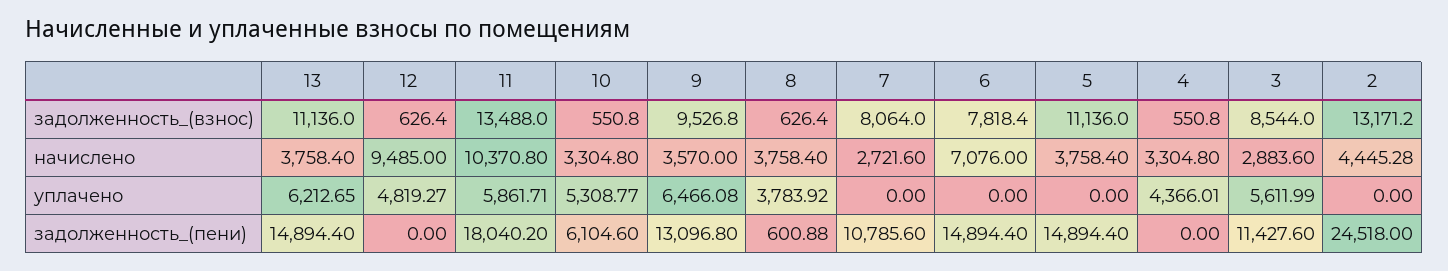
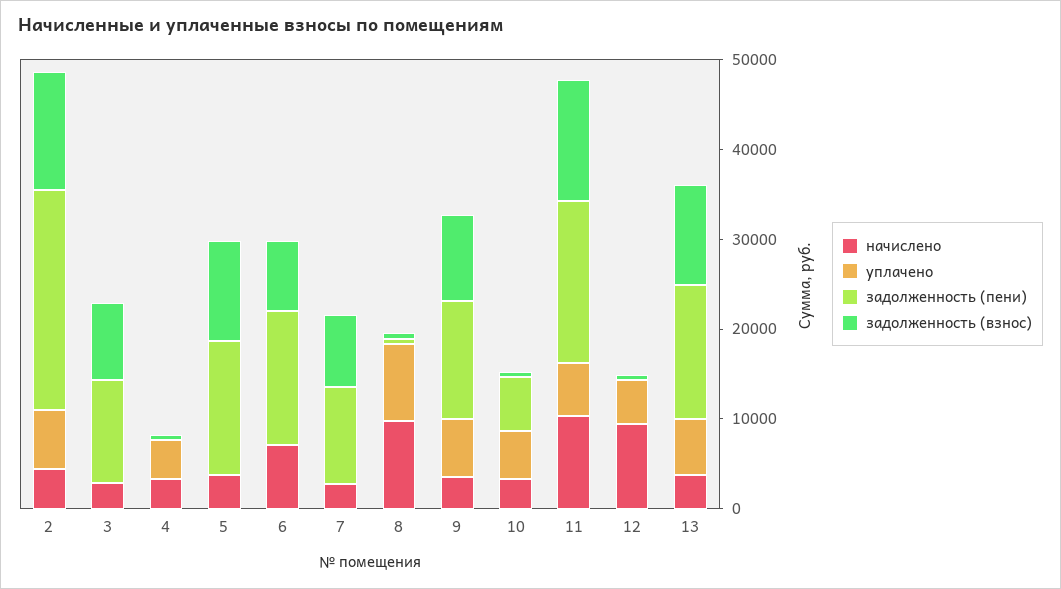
  {
    "задолженность_(взнос)": {
      "13": 11136,
      "12": 626.4,
      "11": 13488,
      "10": 550.8,
      "9": 9526.8,
      "8": 626.4,
      "7": 8064,
      "6": 7818.4,
      "5": 11136,
      "4": 550.8,
      "3": 8544,
      "2": 13171.2
    },
    "начислено": {
      "13": 3758.4,
      "12": 9485,
      "11": 10370.8,
      "10": 3304.8,
      "9": 3570,
-     "8": 3758.4,
+     "8": 10000,
      "7": 2721.6,
      "6": 7076,
      "5": 3758.4,
      "4": 3304.8,
      "3": 2883.6,
      "2": 4445.28
    },
    "уплачено": {
      "13": 6212.65,
      "12": 4819.27,
      "11": 5861.71,
      "10": 5308.77,
      "9": 6466.08,
-     "8": 3783.92,
+     "8": 8000,
      "7": 0,
      "6": 0,
      "5": 0,
      "4": 4366.01,
-     "3": 5611.99,
+     "3": 0,
-     "2": 0
+     "2": 6000
    },
    "задолженность_(пени)": {
      "13": 14894.4,
      "12": 0,
      "11": 18040.2,
      "10": 6104.6,
      "9": 13096.8,
      "8": 600.88,
      "7": 10785.6,
      "6": 14894.4,
      "5": 14894.4,
      "4": 0,
      "3": 11427.6,
      "2": 24518
    }
  }

